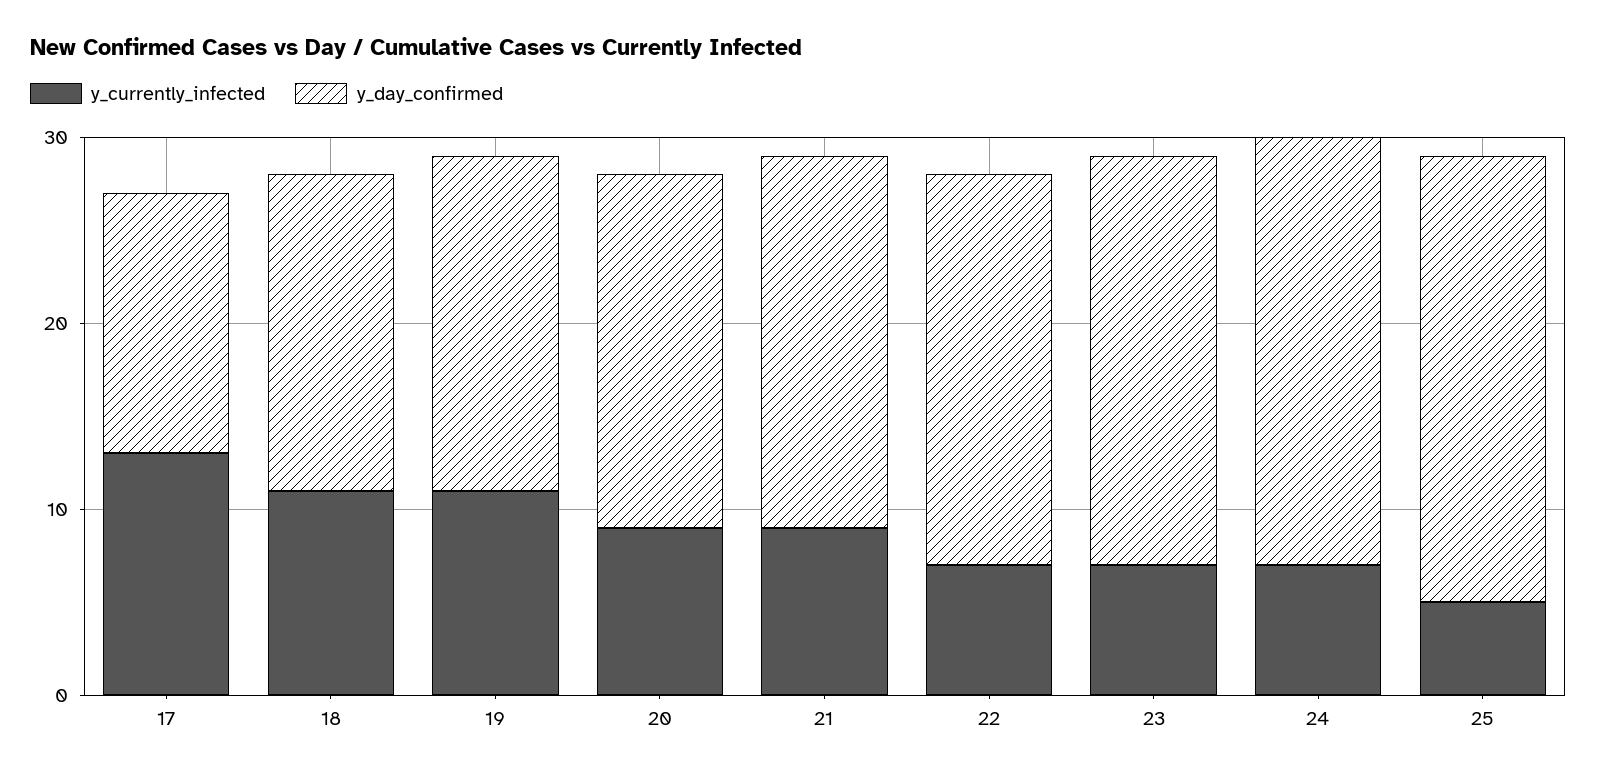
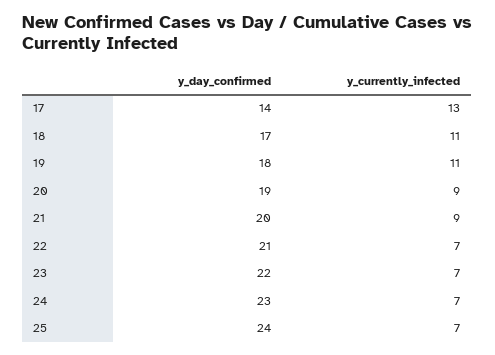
  {
    "y_currently_infected": {
      "17": 13,
      "18": 11,
      "19": 11,
      "20": 9,
      "21": 9,
      "22": 7,
      "23": 7,
      "24": 7,
-     "25": 5
+     "25": 7
    },
    "y_day_confirmed": {
      "17": 14,
      "18": 17,
      "19": 18,
      "20": 19,
      "21": 20,
      "22": 21,
      "23": 22,
      "24": 23,
      "25": 24
    }
  }

